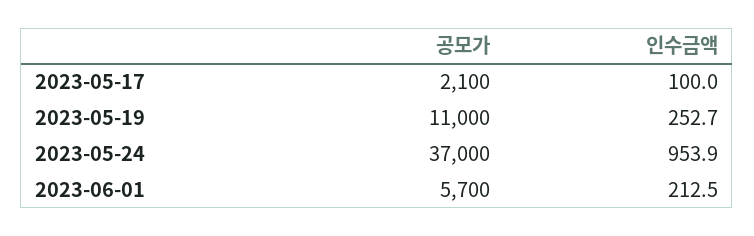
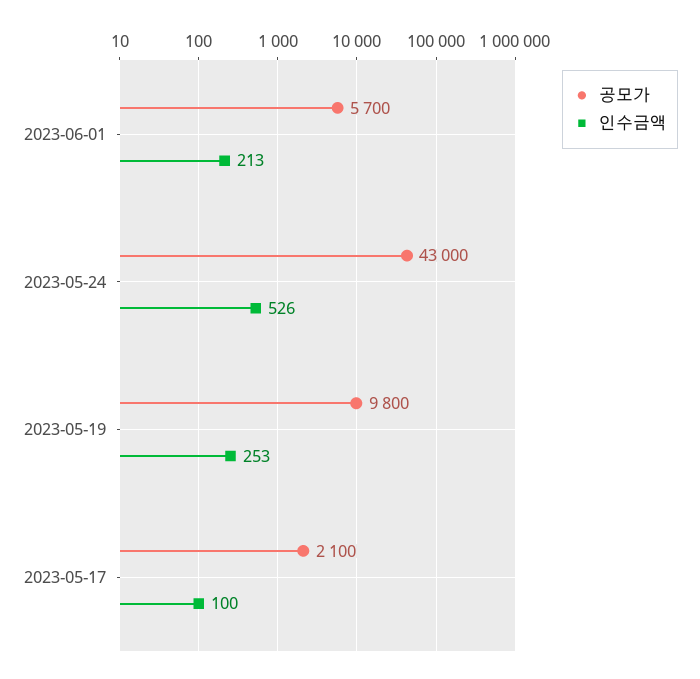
  {
    "공모가": {
      "2023-05-17": 2100,
-     "2023-05-19": 11000,
+     "2023-05-19": 9800,
-     "2023-05-24": 37000,
+     "2023-05-24": 43000,
      "2023-06-01": 5700
    },
    "인수금액": {
      "2023-05-17": 100,
      "2023-05-19": 252.7,
-     "2023-05-24": 953.9,
+     "2023-05-24": 526,
      "2023-06-01": 212.5
    }
  }

